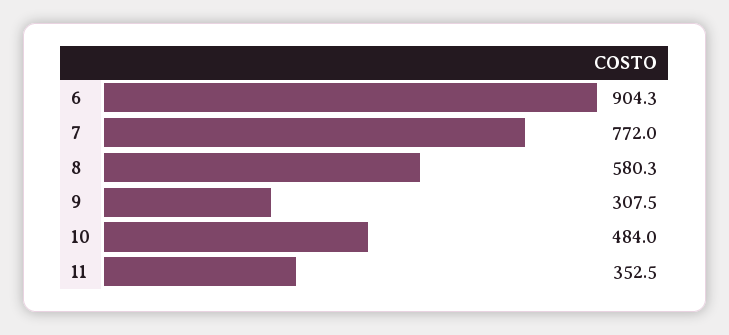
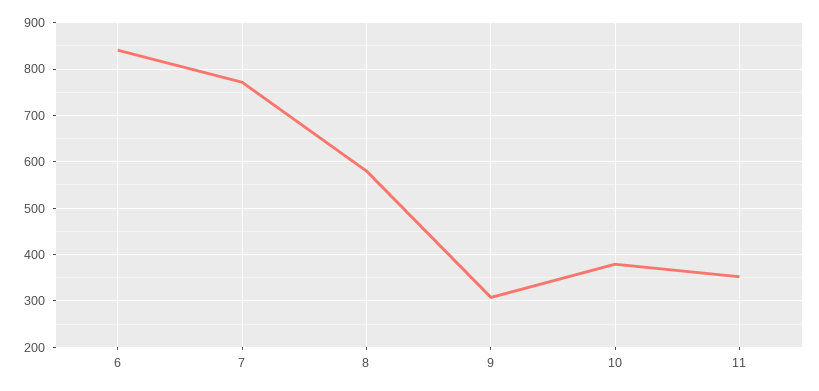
  {
-   "6": 904.3,
+   "6": 840,
    "7": 772,
    "8": 580.3,
    "9": 307.5,
-   "10": 484,
+   "10": 380,
    "11": 352.5
  }

